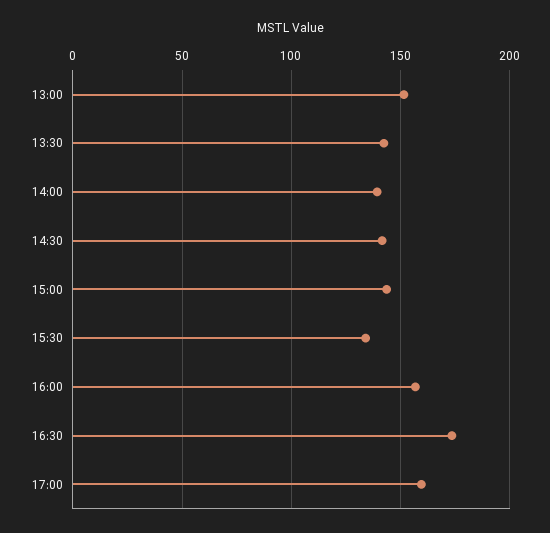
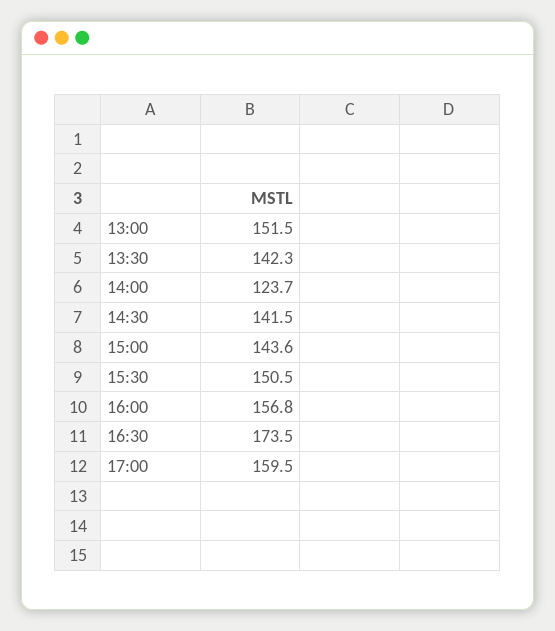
  {
    "13:00": 151.5,
    "13:30": 142.3,
-   "14:00": 140,
+   "14:00": 123.7,
    "14:30": 141.5,
    "15:00": 143.6,
-   "15:30": 135,
+   "15:30": 150.5,
    "16:00": 156.8,
    "16:30": 173.5,
    "17:00": 159.5
  }

